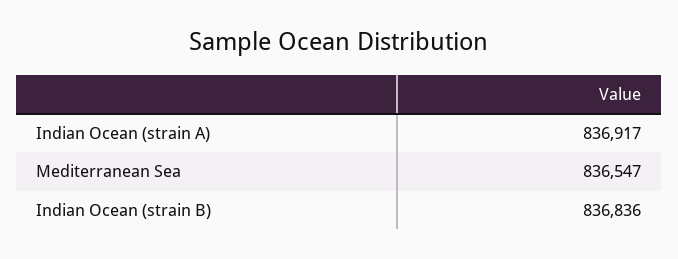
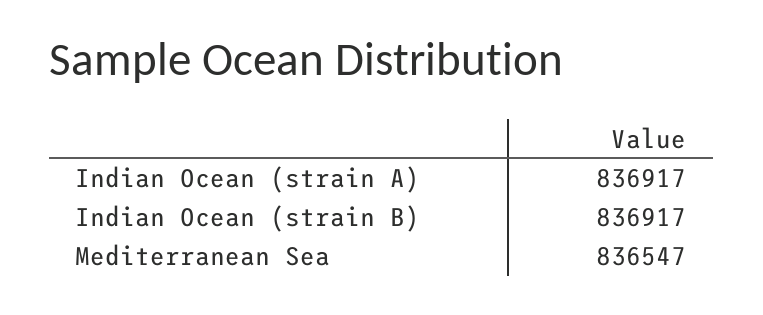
  {
    "Indian Ocean (strain A)": 836917,
    "Mediterranean Sea": 836547,
-   "Indian Ocean (strain B)": 836836
+   "Indian Ocean (strain B)": 836917
  }

